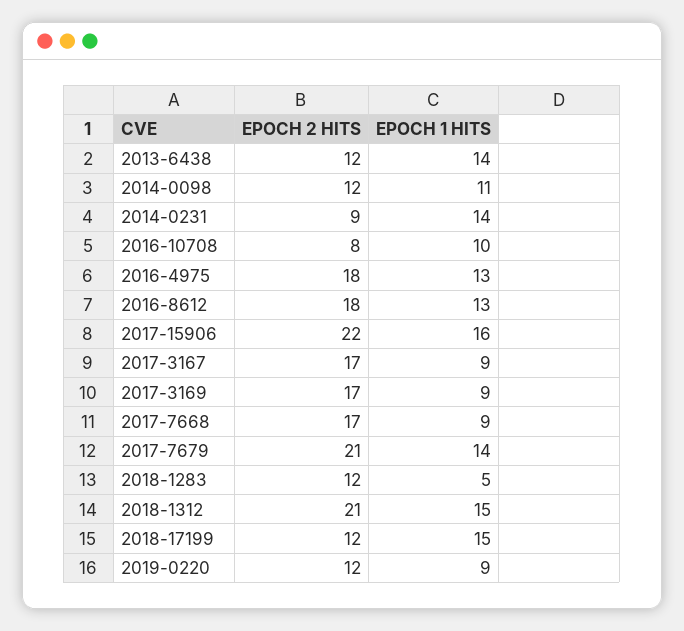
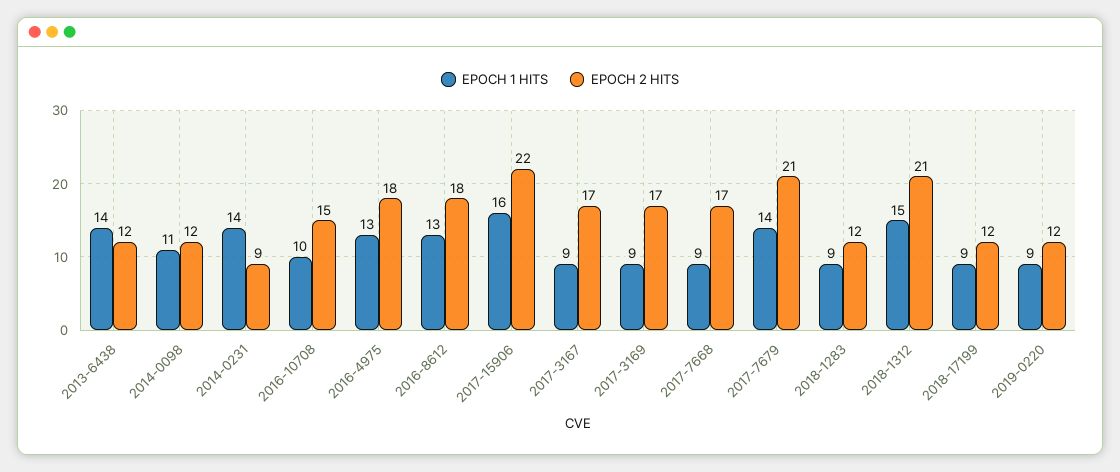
  {
    "EPOCH 2 HITS": {
      "2013-6438": 12,
      "2014-0098": 12,
      "2014-0231": 9,
-     "2016-10708": 8,
+     "2016-10708": 15,
      "2016-4975": 18,
      "2016-8612": 18,
      "2017-15906": 22,
      "2017-3167": 17,
      "2017-3169": 17,
      "2017-7668": 17,
      "2017-7679": 21,
      "2018-1283": 12,
      "2018-1312": 21,
      "2018-17199": 12,
      "2019-0220": 12
    },
    "EPOCH 1 HITS": {
      "2013-6438": 14,
      "2014-0098": 11,
      "2014-0231": 14,
      "2016-10708": 10,
      "2016-4975": 13,
      "2016-8612": 13,
      "2017-15906": 16,
      "2017-3167": 9,
      "2017-3169": 9,
      "2017-7668": 9,
      "2017-7679": 14,
-     "2018-1283": 5,
+     "2018-1283": 9,
      "2018-1312": 15,
-     "2018-17199": 15,
+     "2018-17199": 9,
      "2019-0220": 9
    }
  }

